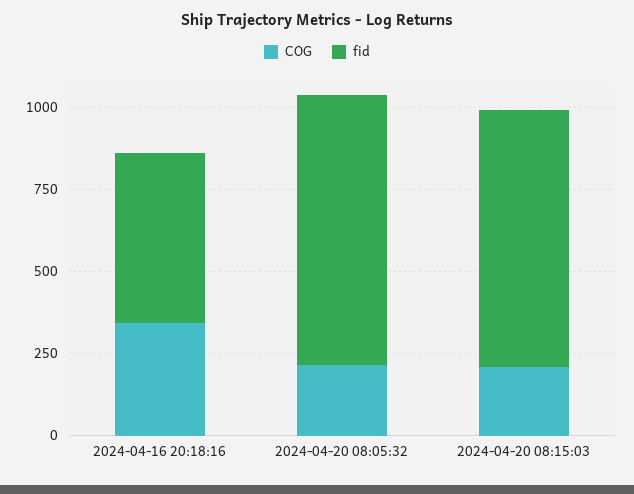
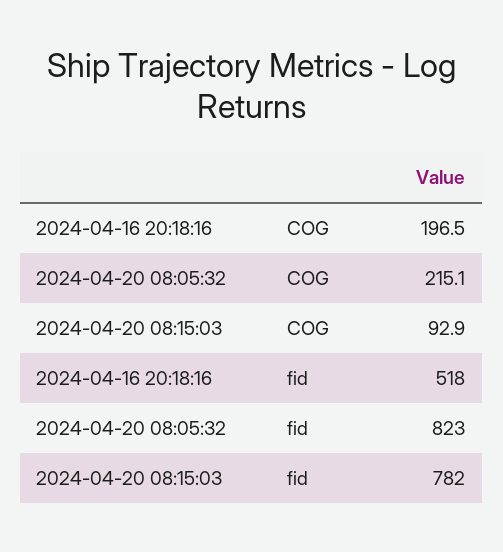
  {
    "COG": {
-     "2024-04-16 20:18:16": 350,
+     "2024-04-16 20:18:16": 196.5,
      "2024-04-20 08:05:32": 215.1,
-     "2024-04-20 08:15:03": 200
+     "2024-04-20 08:15:03": 92.9
    },
    "fid": {
      "2024-04-16 20:18:16": 518,
      "2024-04-20 08:05:32": 823,
      "2024-04-20 08:15:03": 782
    }
  }

